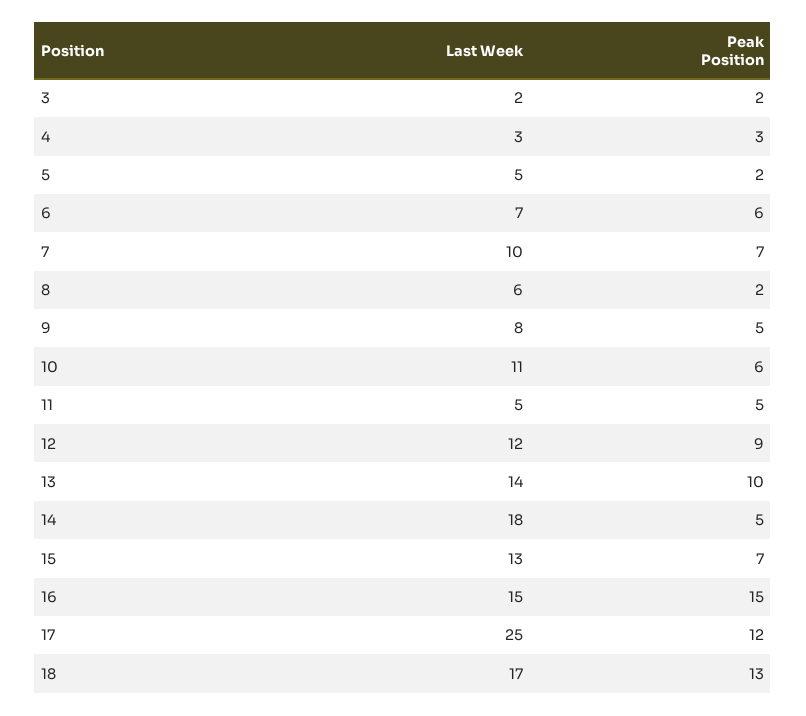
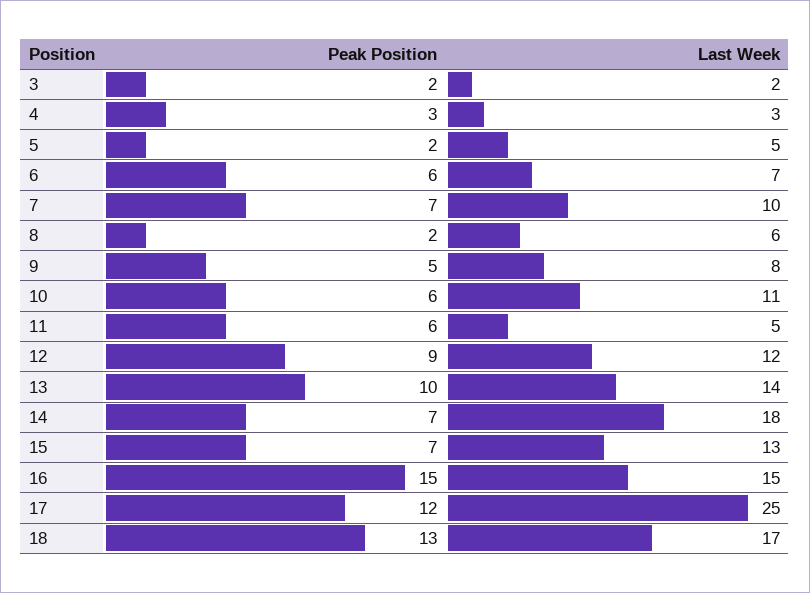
  {
    "Last Week": {
      "3": 2,
      "4": 3,
      "5": 5,
      "6": 7,
      "7": 10,
      "8": 6,
      "9": 8,
      "10": 11,
      "11": 5,
      "12": 12,
      "13": 14,
      "14": 18,
      "15": 13,
      "16": 15,
      "17": 25,
      "18": 17
    },
    "Peak Position": {
      "3": 2,
      "4": 3,
      "5": 2,
      "6": 6,
      "7": 7,
      "8": 2,
      "9": 5,
      "10": 6,
-     "11": 5,
+     "11": 6,
      "12": 9,
      "13": 10,
-     "14": 5,
+     "14": 7,
      "15": 7,
      "16": 15,
      "17": 12,
      "18": 13
    }
  }

